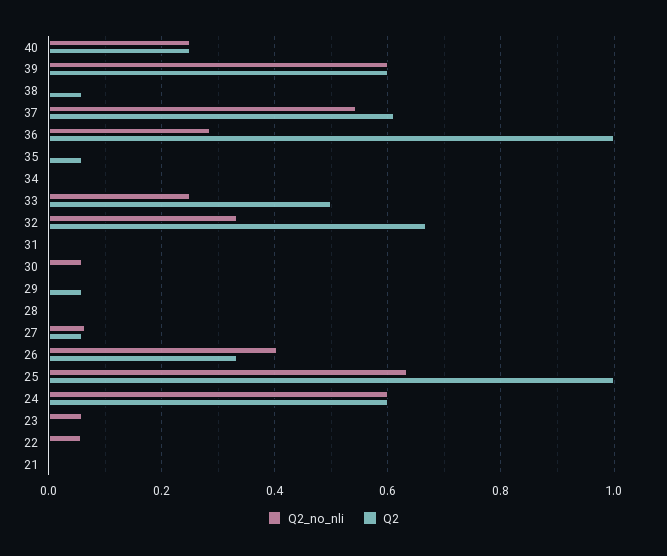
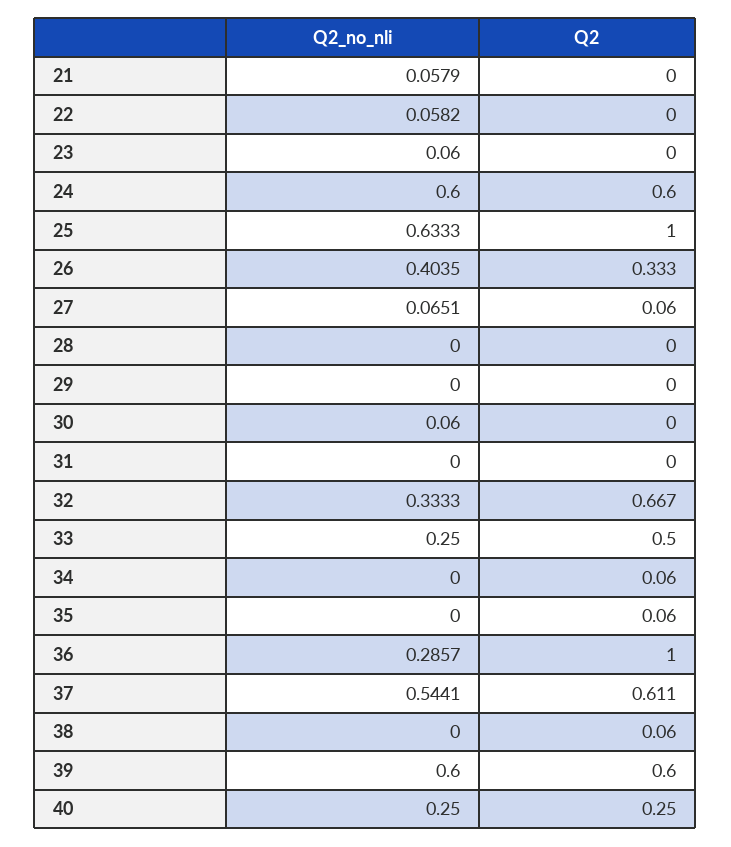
  {
    "Q2_no_nli": {
      "40": 0.25,
      "39": 0.6,
      "38": 0,
      "37": 0.5441,
      "36": 0.2857,
      "35": 0,
      "34": 0,
      "33": 0.25,
      "32": 0.3333,
      "31": 0,
      "30": 0.06,
      "29": 0,
      "28": 0,
      "27": 0.0651,
      "26": 0.4035,
      "25": 0.6333,
      "24": 0.6,
      "23": 0.06,
      "22": 0.0582,
-     "21": 0
+     "21": 0.0579
    },
    "Q2": {
      "40": 0.25,
      "39": 0.6,
      "38": 0.06,
      "37": 0.611,
      "36": 1,
      "35": 0.06,
-     "34": 0,
+     "34": 0.06,
      "33": 0.5,
      "32": 0.667,
      "31": 0,
      "30": 0,
-     "29": 0.06,
+     "29": 0,
      "28": 0,
      "27": 0.06,
      "26": 0.333,
      "25": 1,
      "24": 0.6,
      "23": 0,
      "22": 0,
      "21": 0
    }
  }

